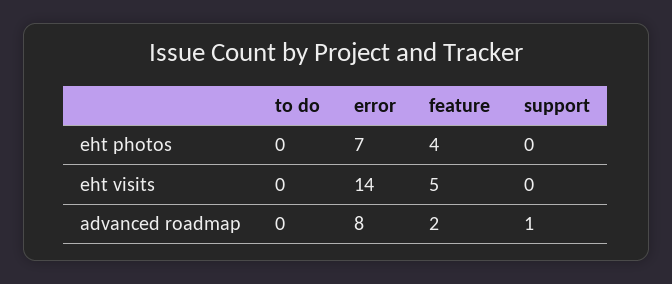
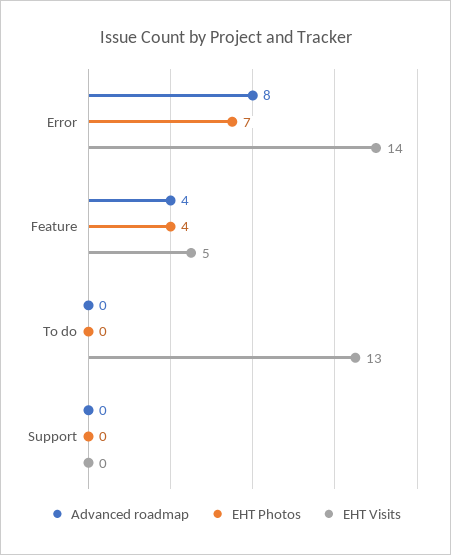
  {
    "eht photos": {
      "to do": 0,
      "error": 7,
      "feature": 4,
      "support": 0
    },
    "eht visits": {
-     "to do": 0,
+     "to do": 13,
      "error": 14,
      "feature": 5,
      "support": 0
    },
    "advanced roadmap": {
      "to do": 0,
      "error": 8,
-     "feature": 2,
+     "feature": 4,
-     "support": 1
+     "support": 0
    }
  }

